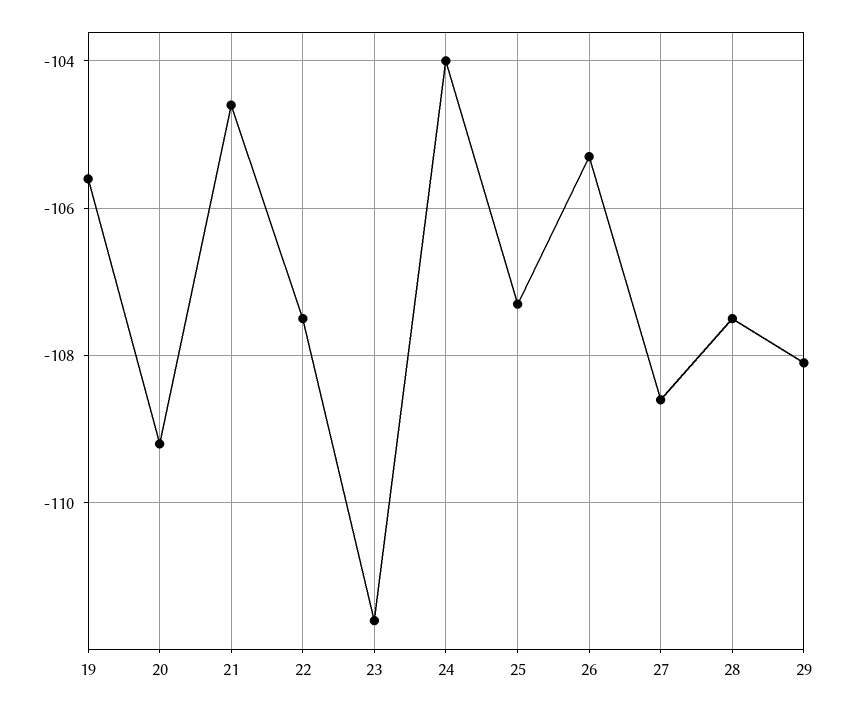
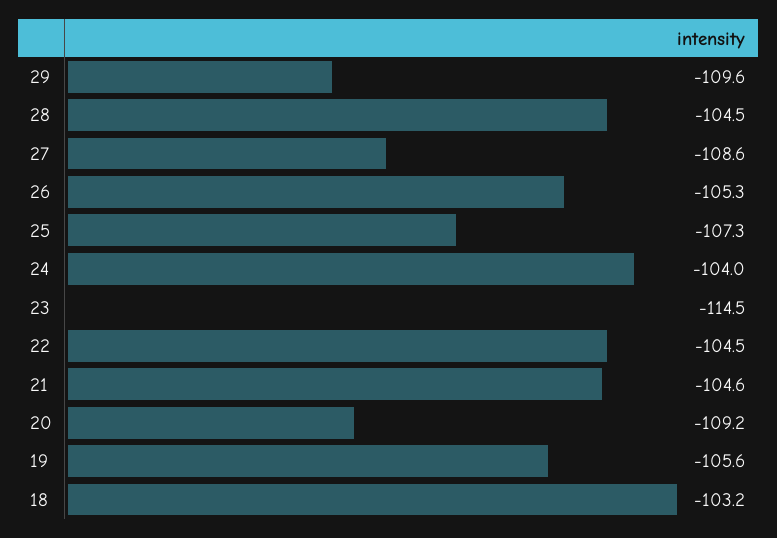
  {
    "19": -105.6,
    "20": -109.2,
    "21": -104.6,
-   "22": -107.5,
+   "22": -104.5,
-   "23": -111.5,
+   "23": -114.5,
    "24": -104,
    "25": -107.3,
    "26": -105.3,
    "27": -108.6,
-   "28": -107.5,
+   "28": -104.5,
-   "29": -108
+   "29": -109.6,
+   "18": -103.2
  }

